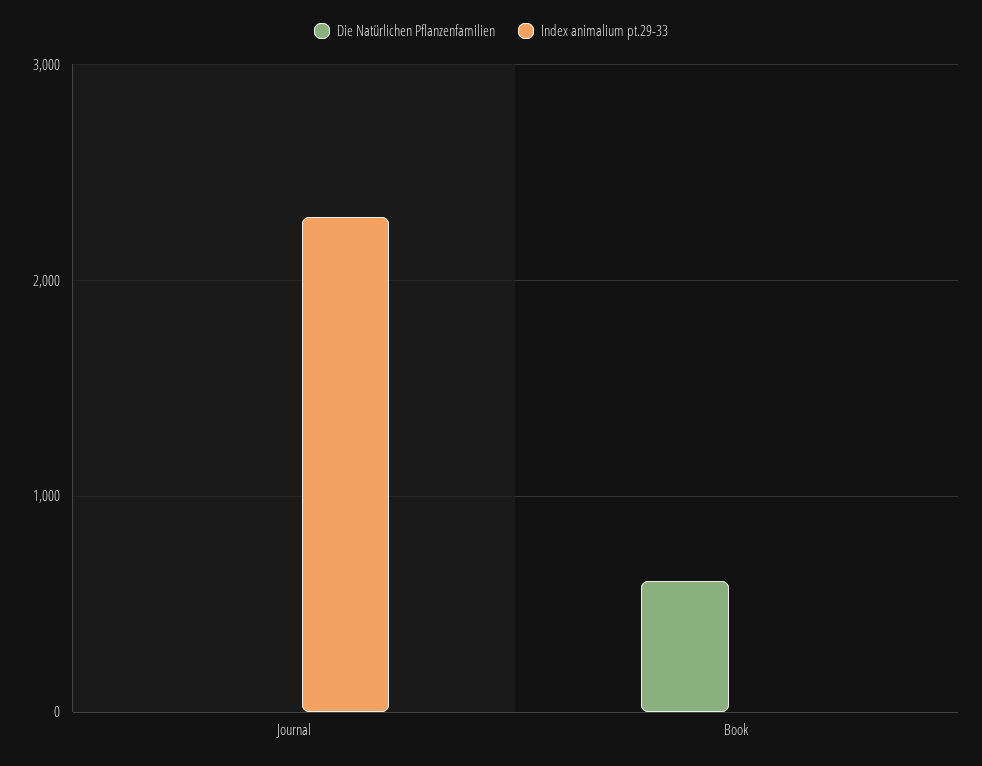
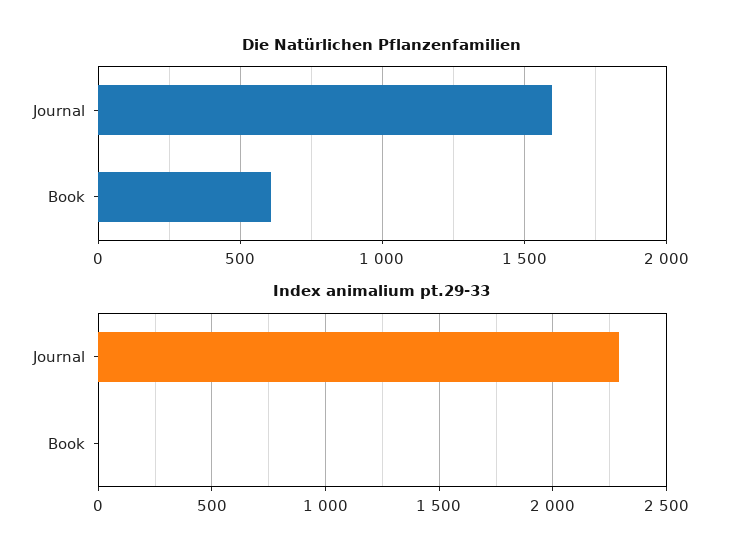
  {
    "Die Natürlichen Pflanzenfamilien": {
-     "Journal": 0,
+     "Journal": 1600,
      "Book": 600
    },
    "Index animalium pt.29-33": {
      "Journal": 2300,
      "Book": 0
    }
  }

